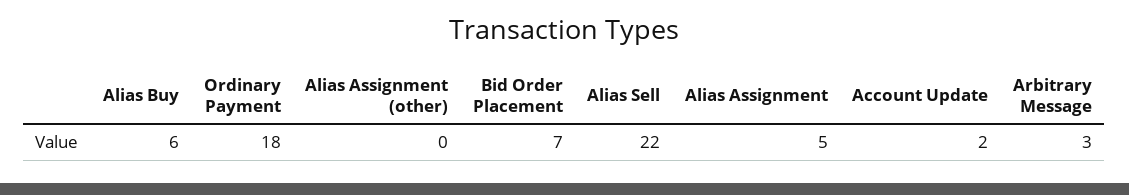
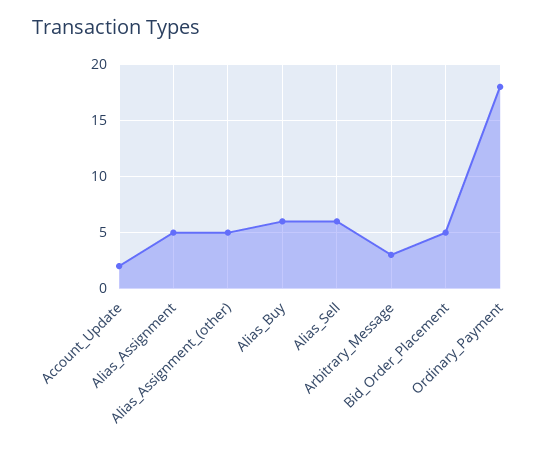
  {
    "Alias Buy": 6,
    "Ordinary Payment": 18,
-   "Alias Assignment (other)": 0,
+   "Alias Assignment (other)": 5,
-   "Bid Order Placement": 7,
+   "Bid Order Placement": 5,
-   "Alias Sell": 22,
+   "Alias Sell": 6,
    "Alias Assignment": 5,
    "Account Update": 2,
    "Arbitrary Message": 3
  }

